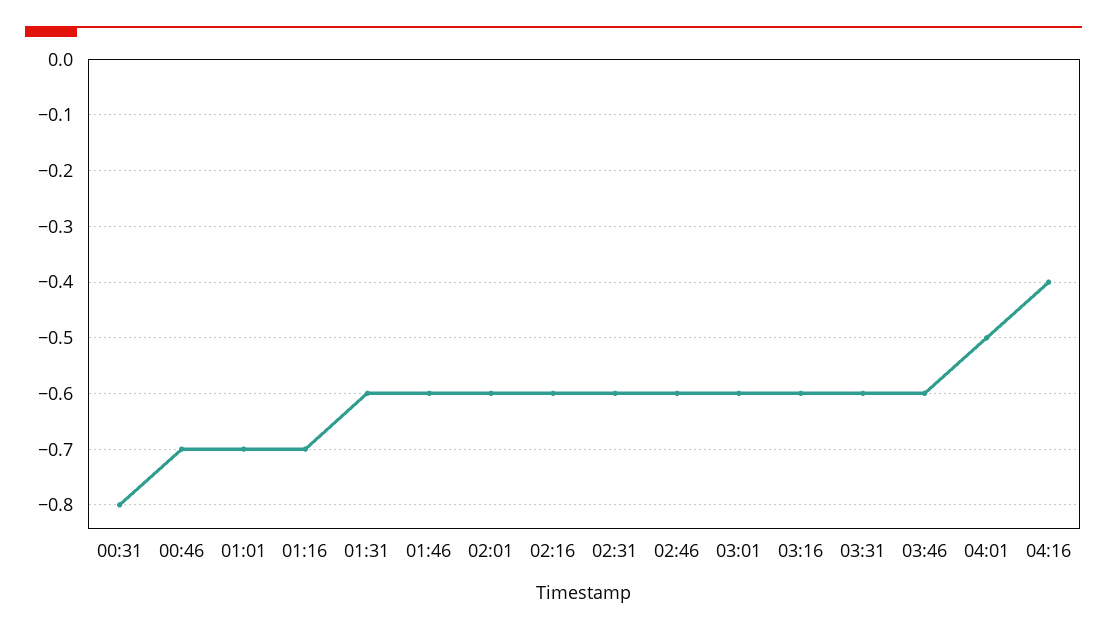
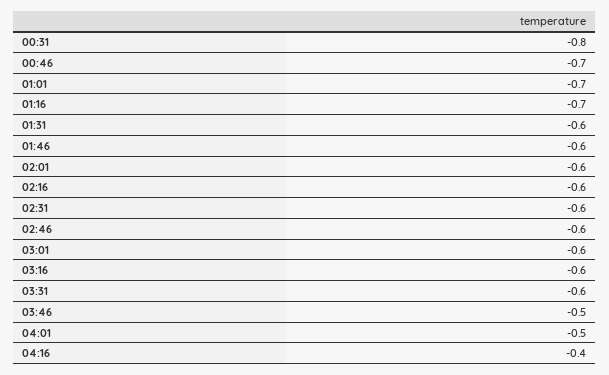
  {
    "00:31": -0.8,
    "00:46": -0.7,
    "01:01": -0.7,
    "01:16": -0.7,
    "01:31": -0.6,
    "01:46": -0.6,
    "02:01": -0.6,
    "02:16": -0.6,
    "02:31": -0.6,
    "02:46": -0.6,
    "03:01": -0.6,
    "03:16": -0.6,
    "03:31": -0.6,
-   "03:46": -0.6,
+   "03:46": -0.5,
    "04:01": -0.5,
    "04:16": -0.4
  }

